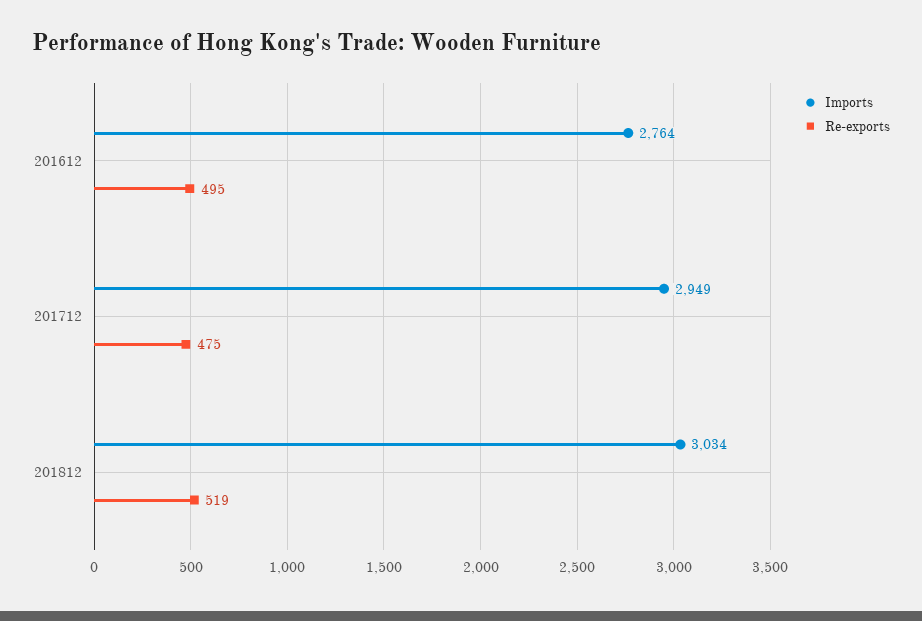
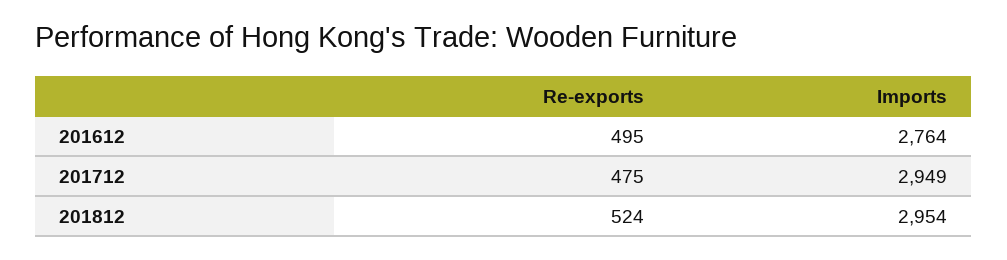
  {
    "Imports": {
      "201612": 2764,
      "201712": 2949,
-     "201812": 3034
+     "201812": 2954
    },
    "Re-exports": {
      "201612": 495,
      "201712": 475,
-     "201812": 519
+     "201812": 524
    }
  }

